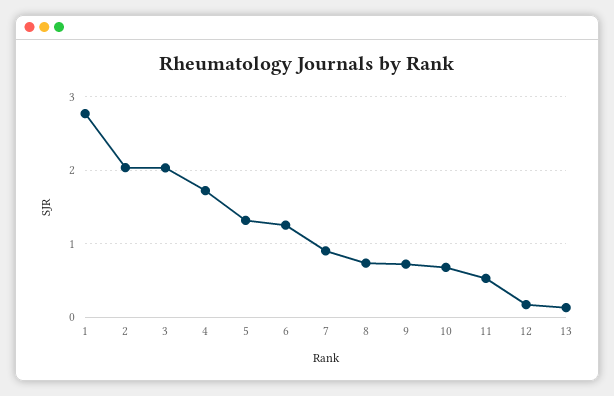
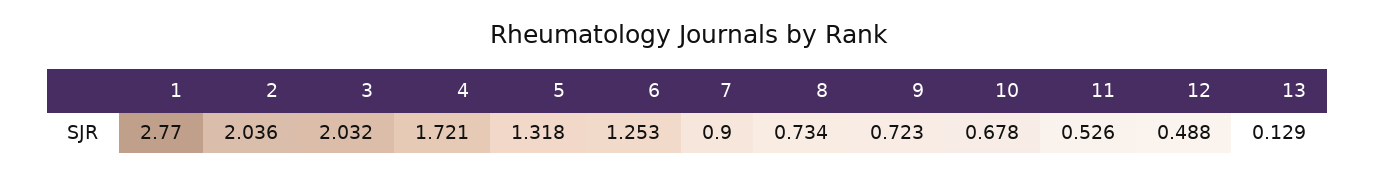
  {
    "1": 2.77,
    "2": 2.036,
    "3": 2.032,
    "4": 1.721,
    "5": 1.318,
    "6": 1.253,
    "7": 0.9,
    "8": 0.734,
    "9": 0.723,
    "10": 0.678,
    "11": 0.526,
-   "12": 0.2,
+   "12": 0.488,
    "13": 0.129
  }

